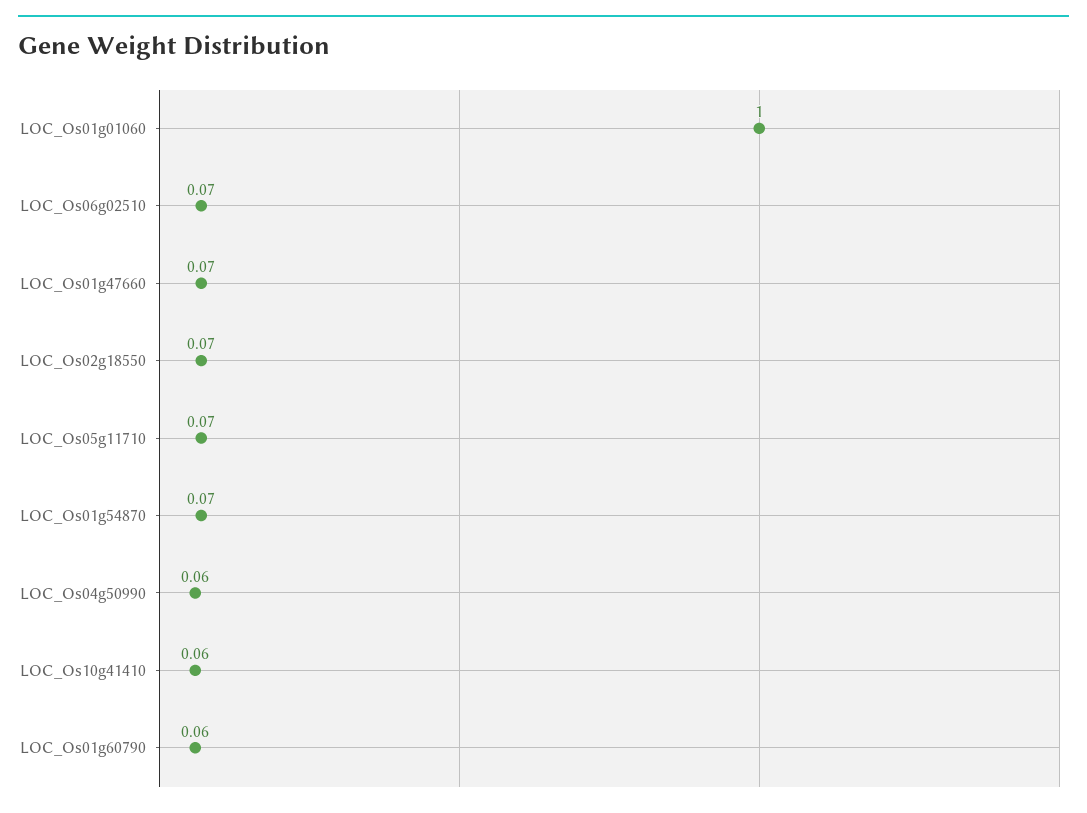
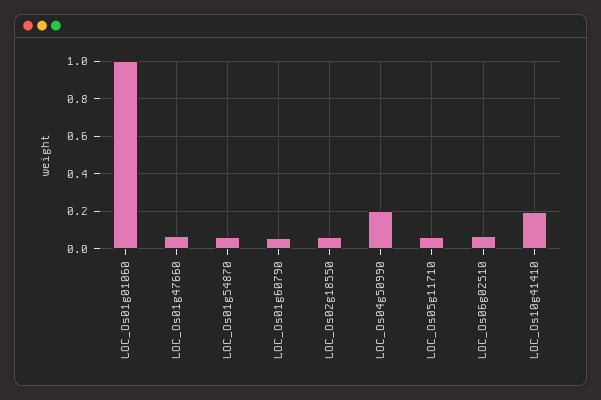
  {
    "LOC_Os01g01060": 1,
    "LOC_Os06g02510": 0.07,
    "LOC_Os01g47660": 0.07,
    "LOC_Os02g18550": 0.07,
    "LOC_Os05g11710": 0.07,
    "LOC_Os01g54870": 0.07,
-   "LOC_Os04g50990": 0.06,
+   "LOC_Os04g50990": 0.2,
-   "LOC_Os10g41410": 0.06,
+   "LOC_Os10g41410": 0.2,
    "LOC_Os01g60790": 0.06
  }

